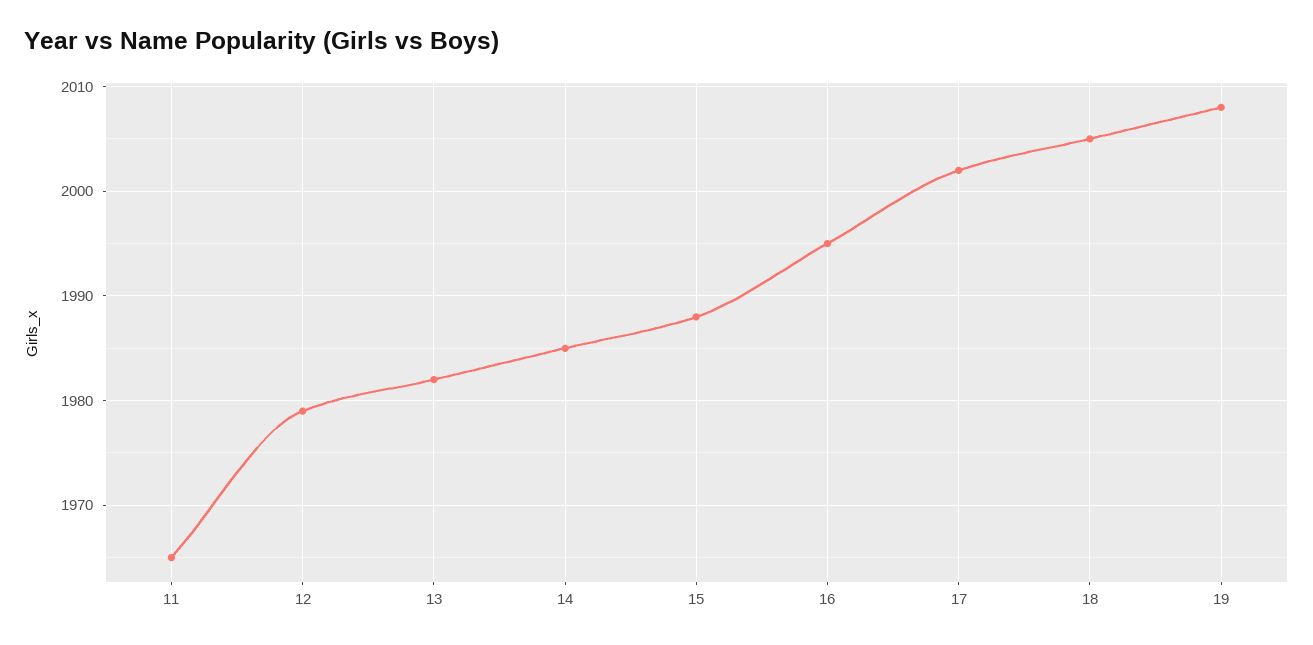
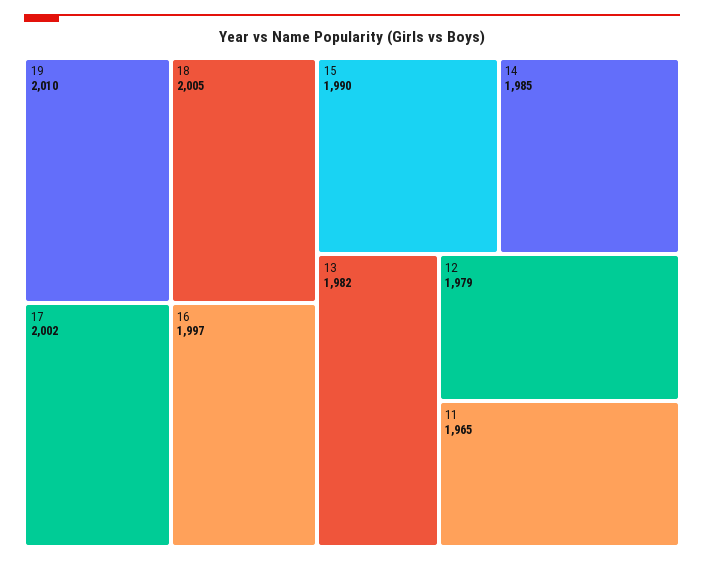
  {
    "11": 1965,
    "12": 1979,
    "13": 1982,
    "14": 1985,
-   "15": 1988,
+   "15": 1990,
-   "16": 1995,
+   "16": 1997,
    "17": 2002,
    "18": 2005,
-   "19": 2008
+   "19": 2010
  }

